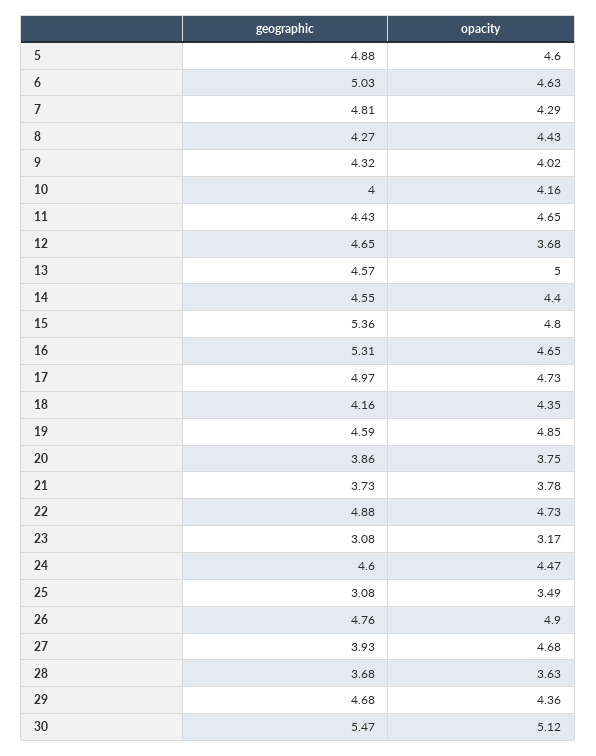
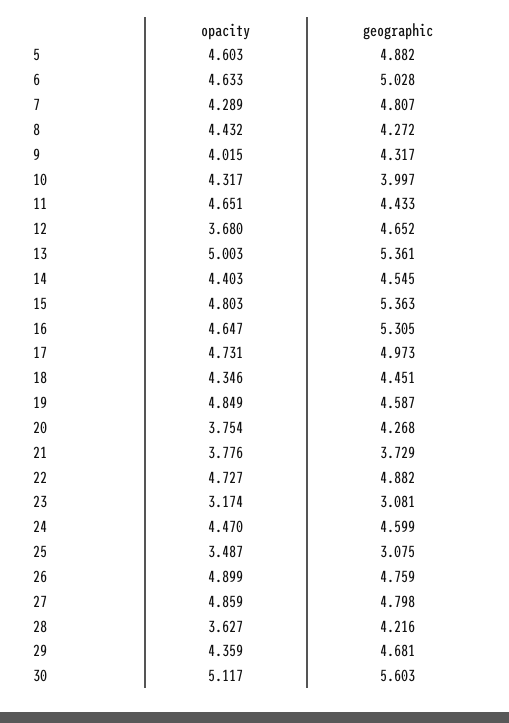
  {
    "geographic": {
      "5": 4.882,
      "6": 5.028,
      "7": 4.807,
      "8": 4.272,
      "9": 4.317,
      "10": 3.997,
      "11": 4.433,
      "12": 4.652,
-     "13": 4.57,
+     "13": 5.361,
      "14": 4.545,
      "15": 5.363,
      "16": 5.305,
      "17": 4.973,
-     "18": 4.16,
+     "18": 4.451,
      "19": 4.587,
-     "20": 3.86,
+     "20": 4.268,
      "21": 3.729,
      "22": 4.882,
      "23": 3.081,
      "24": 4.599,
      "25": 3.075,
      "26": 4.759,
-     "27": 3.93,
+     "27": 4.798,
-     "28": 3.68,
+     "28": 4.216,
      "29": 4.681,
-     "30": 5.47
+     "30": 5.603
    },
    "opacity": {
      "5": 4.603,
      "6": 4.633,
      "7": 4.289,
      "8": 4.432,
      "9": 4.015,
-     "10": 4.16,
+     "10": 4.317,
      "11": 4.651,
      "12": 3.68,
      "13": 5.003,
      "14": 4.403,
      "15": 4.803,
      "16": 4.647,
      "17": 4.731,
      "18": 4.346,
      "19": 4.849,
      "20": 3.754,
      "21": 3.776,
      "22": 4.727,
      "23": 3.174,
      "24": 4.47,
      "25": 3.487,
      "26": 4.899,
-     "27": 4.68,
+     "27": 4.859,
      "28": 3.627,
      "29": 4.359,
      "30": 5.117
    }
  }

